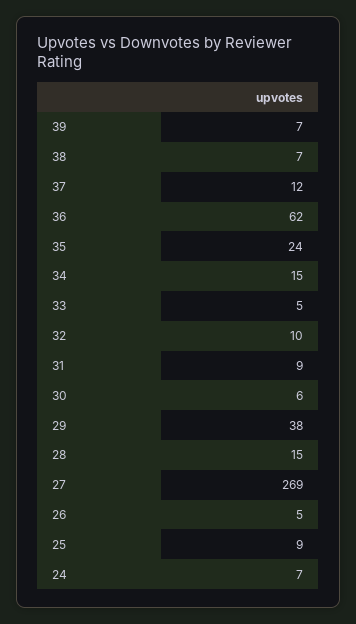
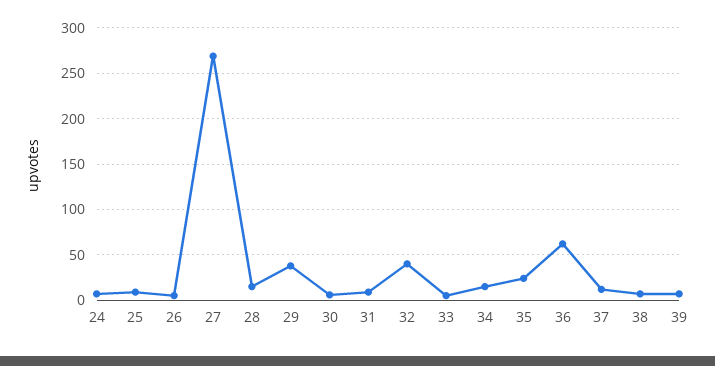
  {
    "39": 7,
    "38": 7,
    "37": 12,
    "36": 62,
    "35": 24,
    "34": 15,
    "33": 5,
-   "32": 10,
+   "32": 40,
    "31": 9,
    "30": 6,
    "29": 38,
    "28": 15,
    "27": 269,
    "26": 5,
    "25": 9,
    "24": 7
  }

